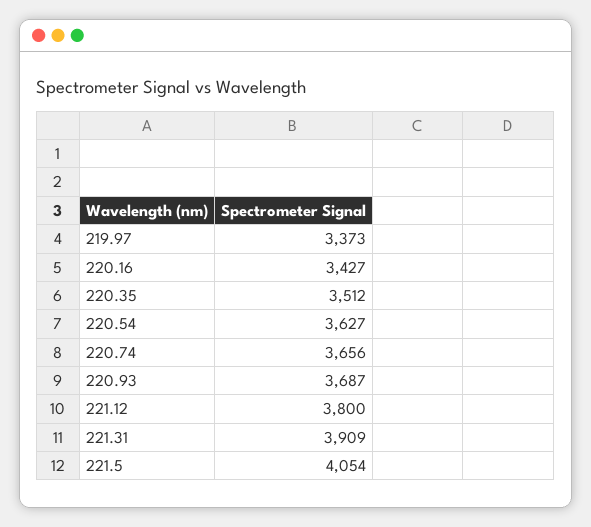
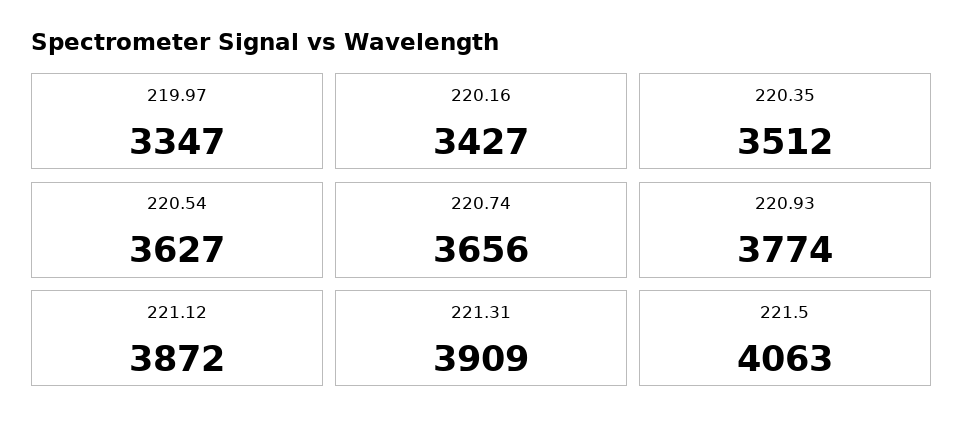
  {
-   "219.97": 3373,
+   "219.97": 3347,
    "220.16": 3427,
    "220.35": 3512,
    "220.54": 3627,
    "220.74": 3656,
-   "220.93": 3687,
+   "220.93": 3774,
-   "221.12": 3800,
+   "221.12": 3872,
    "221.31": 3909,
-   "221.5": 4054
+   "221.5": 4063
  }

